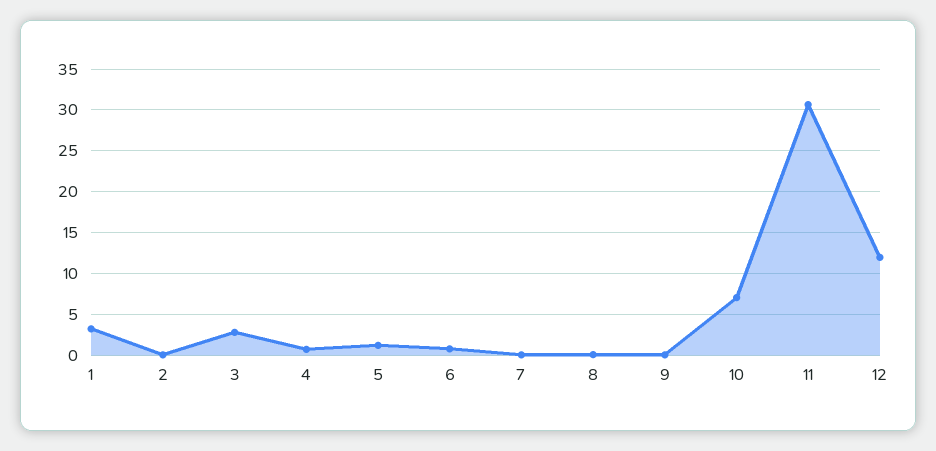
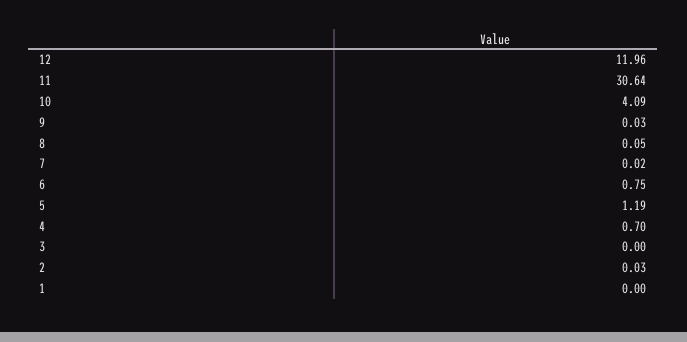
  {
-   "1": 3,
+   "1": 0,
    "2": 0.03,
-   "3": 3,
+   "3": 0,
    "4": 0.7,
    "5": 1.19,
    "6": 0.75,
    "7": 0.02,
    "8": 0.05,
    "9": 0.03,
-   "10": 7,
+   "10": 4.09,
    "11": 30.64,
    "12": 11.96
  }

